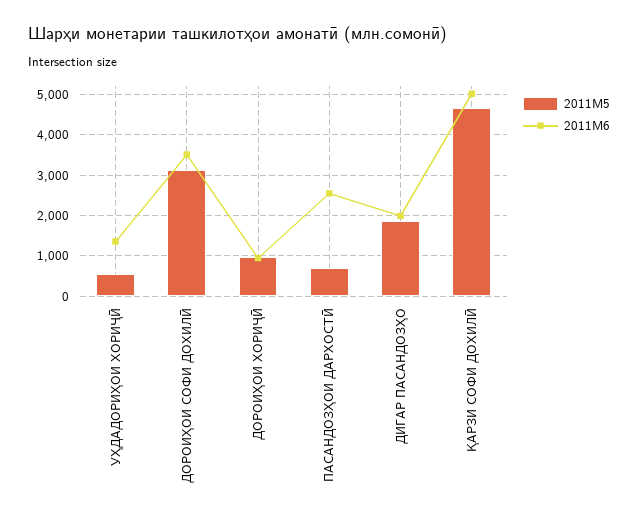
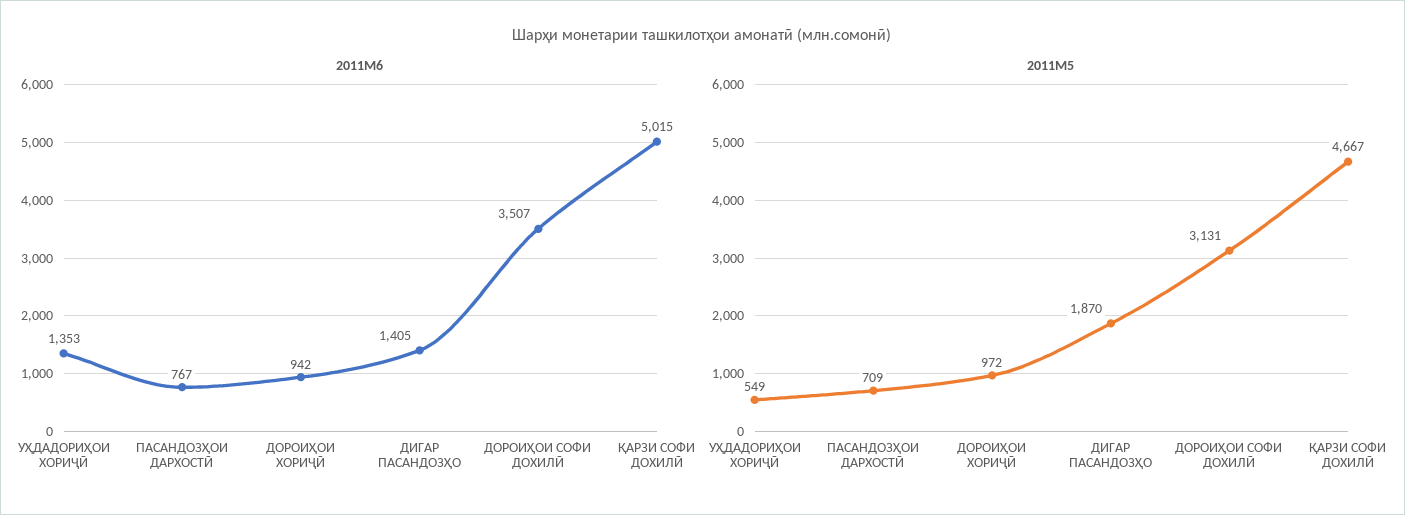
  {
    "2011M5": {
      "УҲДАДОРИҲОИ ХОРИҶӢ": 549,
      "ДОРОИҲОИ СОФИ ДОХИЛӢ": 3131,
      "ДОРОИҲОИ ХОРИҶӢ": 972,
      "ПАСАНДОЗҲОИ ДАРХОСТӢ": 709,
      "ДИГАР ПАСАНДОЗҲО": 1870,
      "ҚАРЗИ СОФИ ДОХИЛӢ": 4667
    },
    "2011M6": {
      "УҲДАДОРИҲОИ ХОРИҶӢ": 1353,
      "ДОРОИҲОИ СОФИ ДОХИЛӢ": 3507,
      "ДОРОИҲОИ ХОРИҶӢ": 942,
-     "ПАСАНДОЗҲОИ ДАРХОСТӢ": 2600,
+     "ПАСАНДОЗҲОИ ДАРХОСТӢ": 767,
-     "ДИГАР ПАСАНДОЗҲО": 2000,
+     "ДИГАР ПАСАНДОЗҲО": 1405,
      "ҚАРЗИ СОФИ ДОХИЛӢ": 5015
    }
  }

